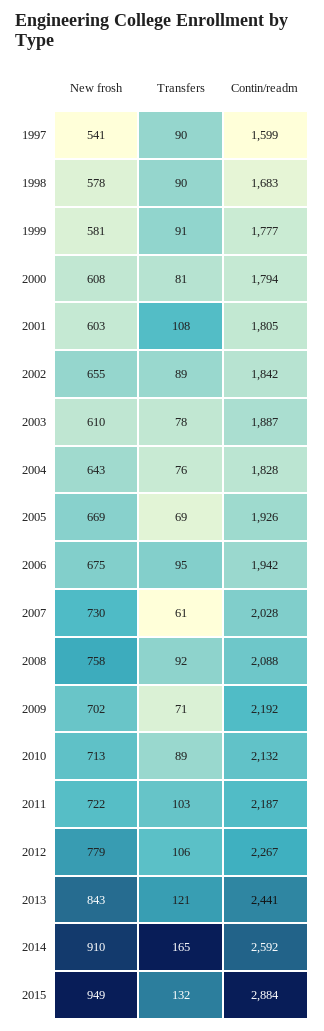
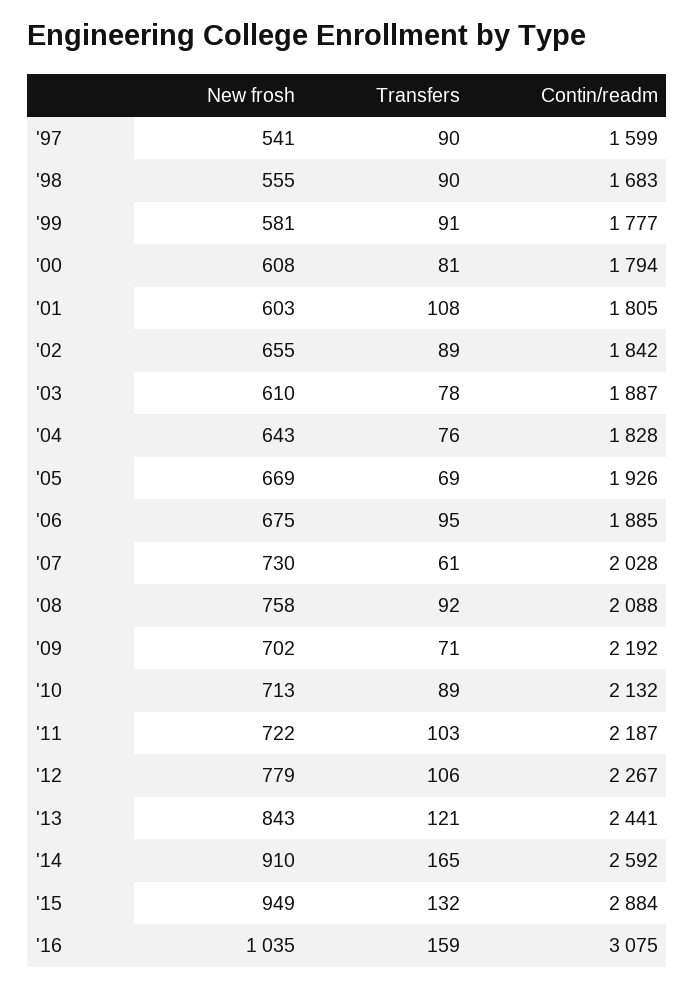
  {
    "New frosh": {
      "1997": 541,
-     "1998": 578,
+     "1998": 555,
      "1999": 581,
      "2000": 608,
      "2001": 603,
      "2002": 655,
      "2003": 610,
      "2004": 643,
      "2005": 669,
      "2006": 675,
      "2007": 730,
      "2008": 758,
      "2009": 702,
      "2010": 713,
      "2011": 722,
      "2012": 779,
      "2013": 843,
      "2014": 910,
-     "2015": 949
+     "2015": 949,
+     "'16": 1035
    },
    "Transfers": {
      "1997": 90,
      "1998": 90,
      "1999": 91,
      "2000": 81,
      "2001": 108,
      "2002": 89,
      "2003": 78,
      "2004": 76,
      "2005": 69,
      "2006": 95,
      "2007": 61,
      "2008": 92,
      "2009": 71,
      "2010": 89,
      "2011": 103,
      "2012": 106,
      "2013": 121,
      "2014": 165,
-     "2015": 132
+     "2015": 132,
+     "'16": 159
    },
    "Contin/readm": {
      "1997": 1599,
      "1998": 1683,
      "1999": 1777,
      "2000": 1794,
      "2001": 1805,
      "2002": 1842,
      "2003": 1887,
      "2004": 1828,
      "2005": 1926,
-     "2006": 1942,
+     "2006": 1885,
      "2007": 2028,
      "2008": 2088,
      "2009": 2192,
      "2010": 2132,
      "2011": 2187,
      "2012": 2267,
      "2013": 2441,
      "2014": 2592,
-     "2015": 2884
+     "2015": 2884,
+     "'16": 3075
    }
  }

